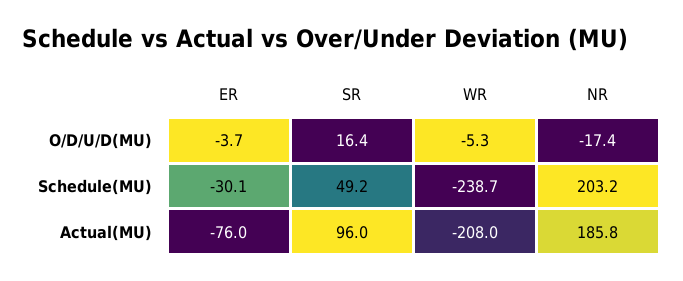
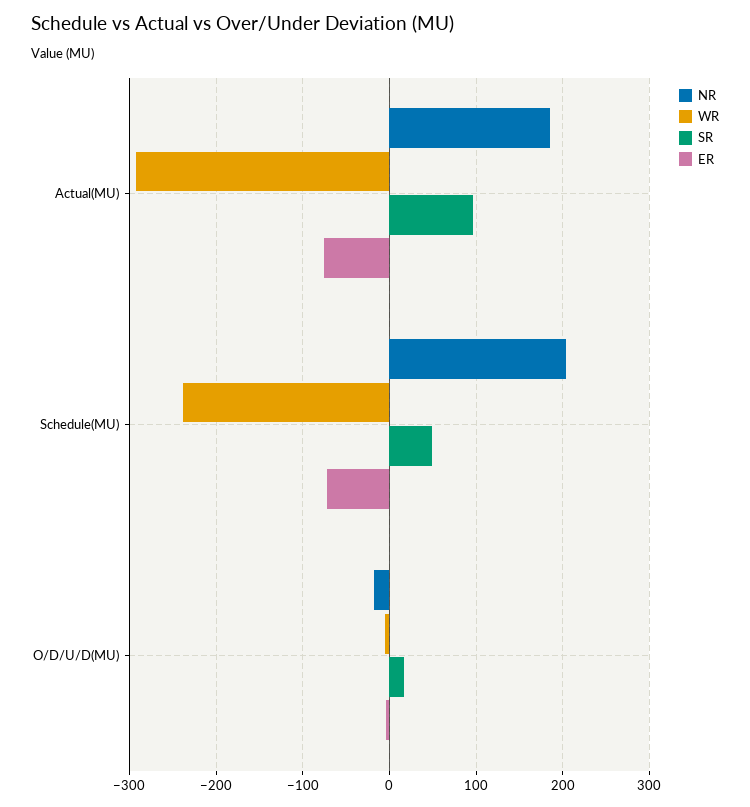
  {
    "ER": {
      "O/D/U/D(MU)": -3.7,
-     "Schedule(MU)": -30.1,
+     "Schedule(MU)": -70,
      "Actual(MU)": -76
    },
    "SR": {
      "O/D/U/D(MU)": 16.4,
      "Schedule(MU)": 49.2,
      "Actual(MU)": 96
    },
    "WR": {
      "O/D/U/D(MU)": -5.3,
      "Schedule(MU)": -238.7,
-     "Actual(MU)": -208
+     "Actual(MU)": -290
    },
    "NR": {
      "O/D/U/D(MU)": -17.4,
      "Schedule(MU)": 203.2,
      "Actual(MU)": 185.8
    }
  }

